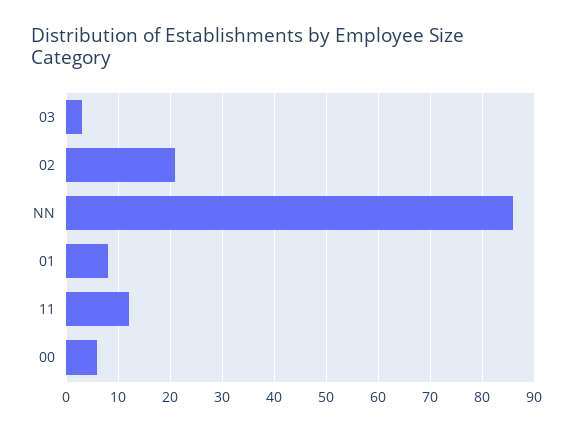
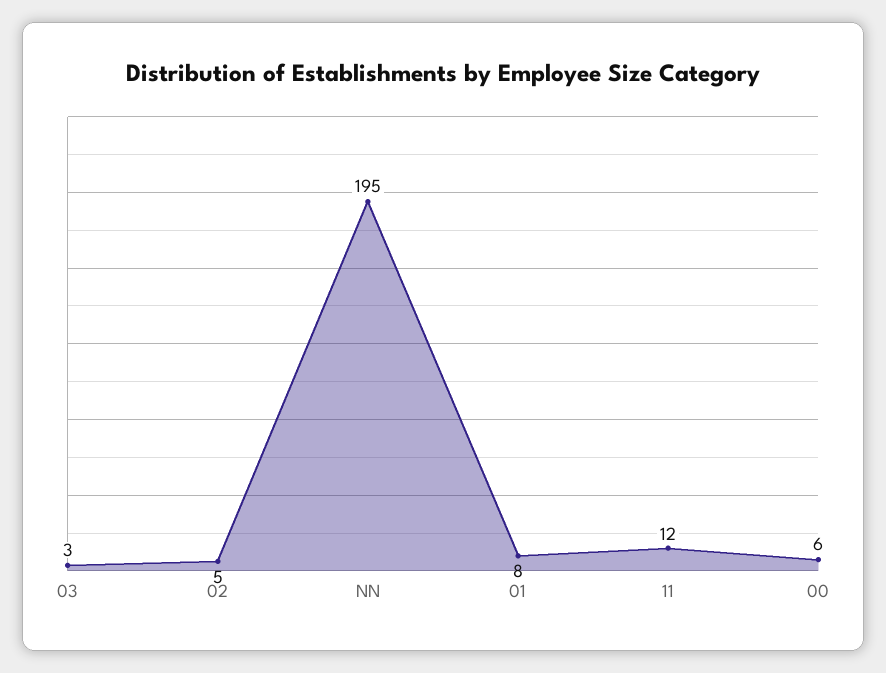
  {
    "03": 3,
-   "02": 20,
+   "02": 5,
-   "NN": 85,
+   "NN": 195,
    "01": 8,
    "11": 12,
    "00": 6
  }

